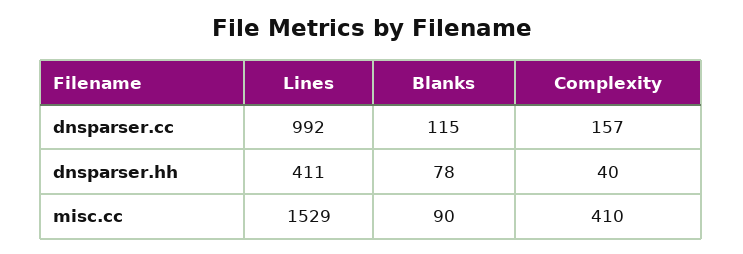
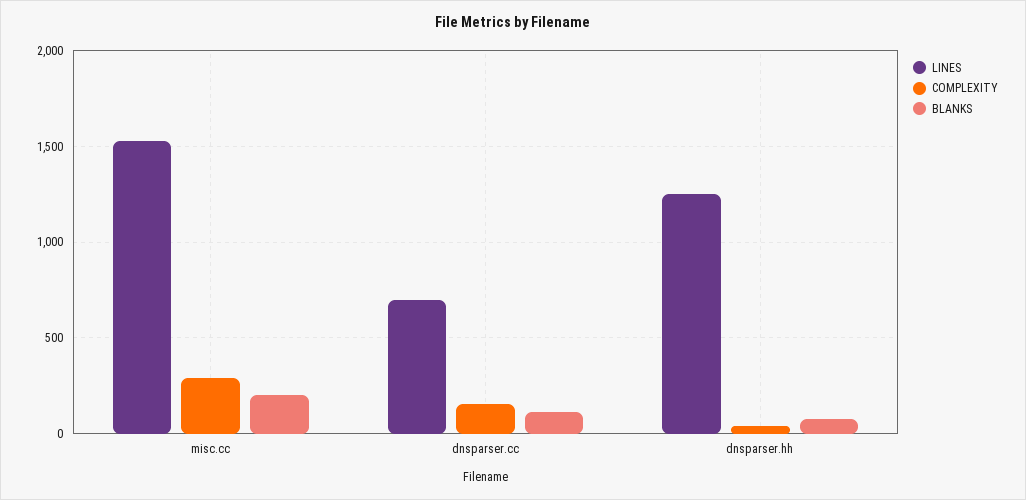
  {
    "Lines": {
-     "dnsparser.cc": 992,
+     "dnsparser.cc": 700,
-     "dnsparser.hh": 411,
+     "dnsparser.hh": 1250,
      "misc.cc": 1529
    },
    "Blanks": {
      "dnsparser.cc": 115,
      "dnsparser.hh": 78,
-     "misc.cc": 90
+     "misc.cc": 200
    },
    "Complexity": {
      "dnsparser.cc": 157,
      "dnsparser.hh": 40,
-     "misc.cc": 410
+     "misc.cc": 300
    }
  }

